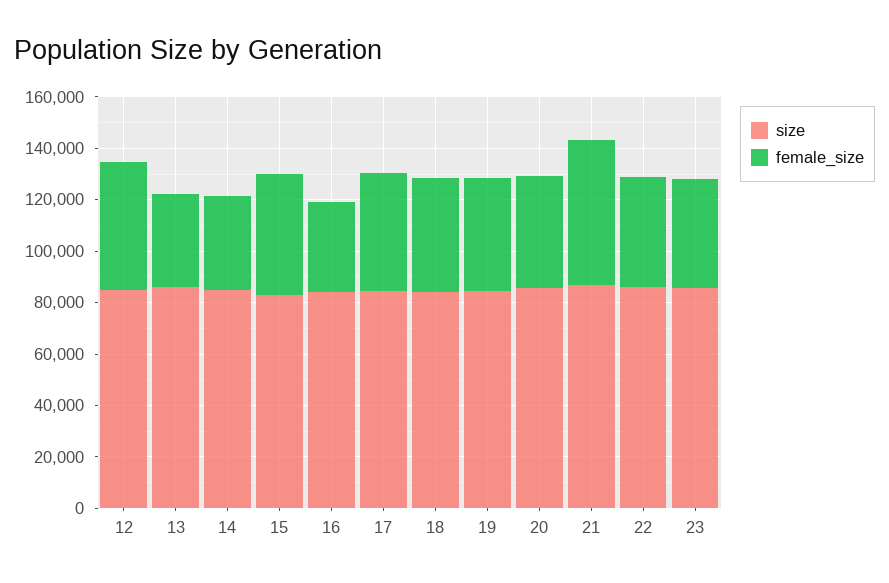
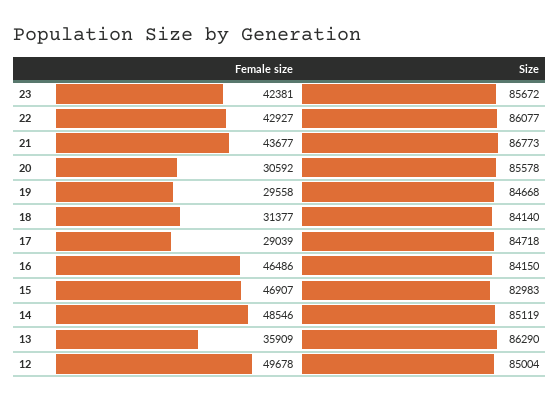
  {
    "size": {
      "12": 85004,
      "13": 86290,
      "14": 85119,
      "15": 82983,
      "16": 84150,
      "17": 84718,
      "18": 84140,
      "19": 84668,
      "20": 85578,
      "21": 86773,
      "22": 86077,
      "23": 85672
    },
    "female_size": {
      "12": 49678,
      "13": 35909,
-     "14": 35000,
+     "14": 48546,
      "15": 46907,
-     "16": 35000,
+     "16": 46486,
-     "17": 45000,
+     "17": 29039,
-     "18": 45000,
+     "18": 31377,
-     "19": 45000,
+     "19": 29558,
-     "20": 45000,
+     "20": 30592,
-     "21": 55000,
+     "21": 43677,
      "22": 42927,
      "23": 42381
    }
  }

